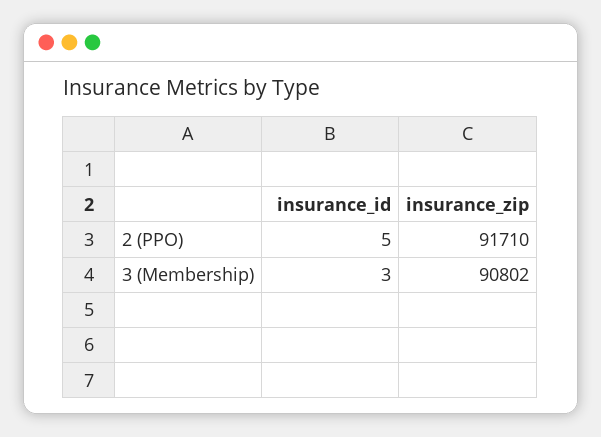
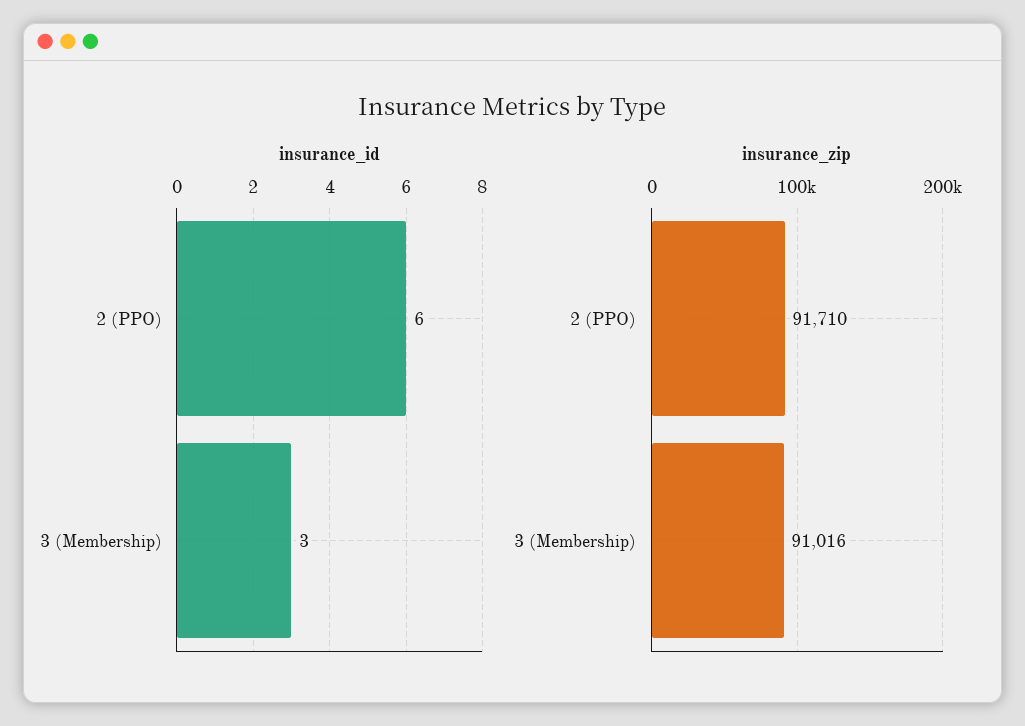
  {
    "insurance_id": {
-     "2 (PPO)": 5,
+     "2 (PPO)": 6,
      "3 (Membership)": 3
    },
    "insurance_zip": {
      "2 (PPO)": 91710,
-     "3 (Membership)": 90802
+     "3 (Membership)": 91016
    }
  }

